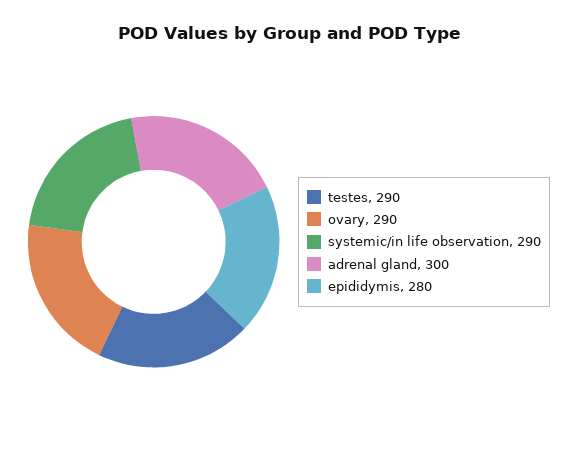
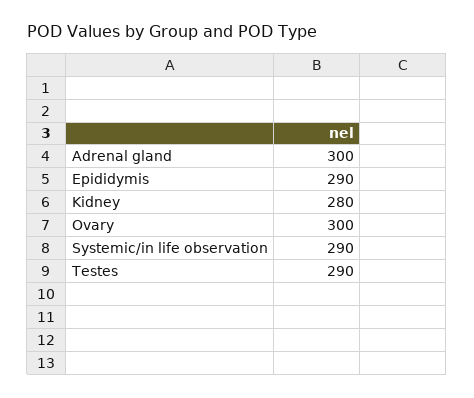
  {
    "testes": 290,
-   "ovary": 290,
+   "ovary": 300,
    "systemic/in life observation": 290,
    "adrenal gland": 300,
-   "epididymis": 280
+   "epididymis": 290,
+   "Kidney": 280
  }

